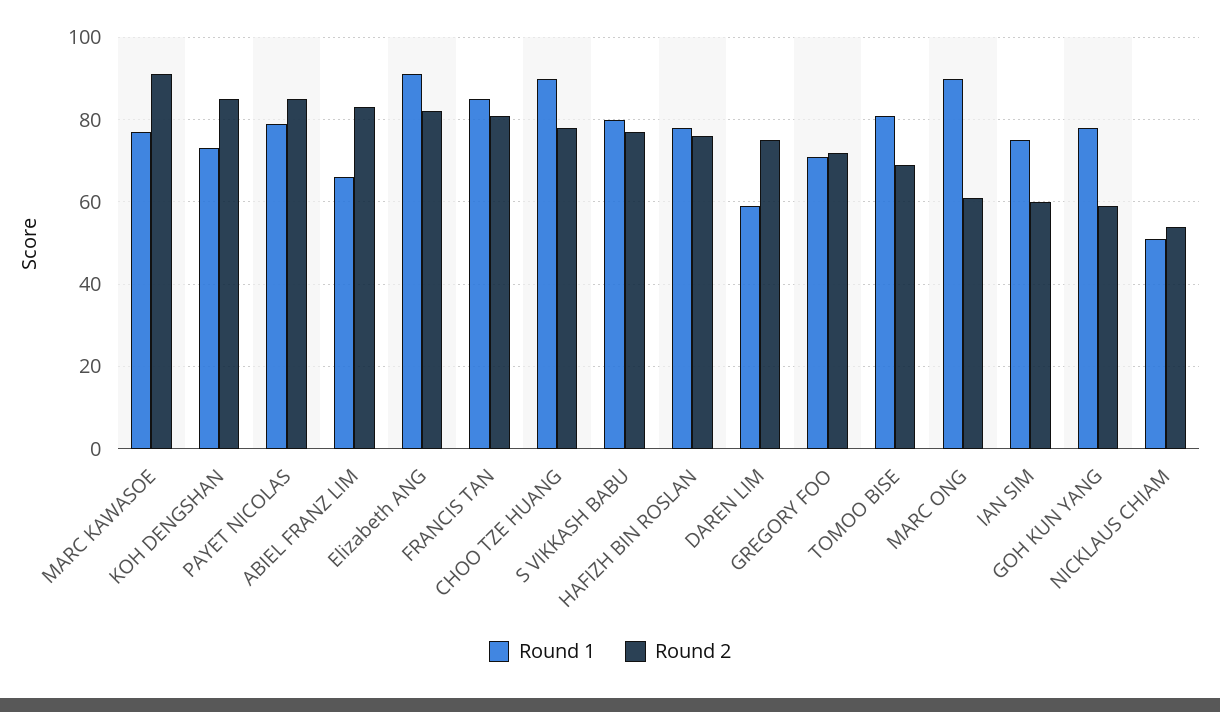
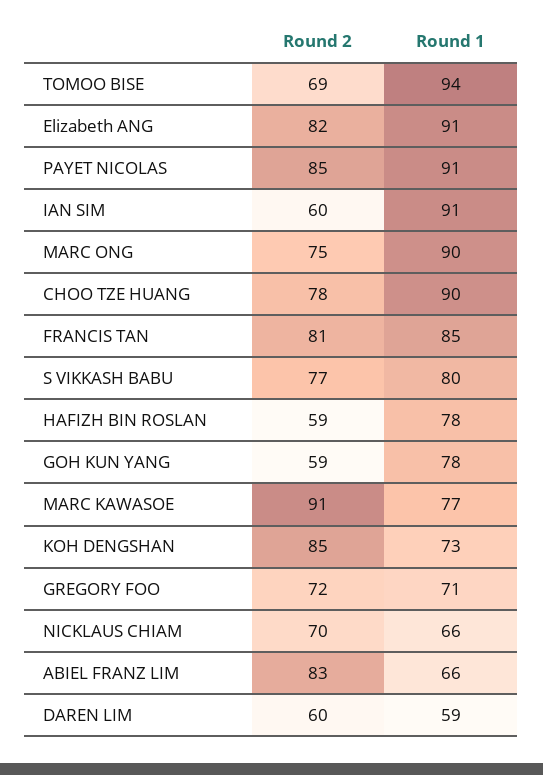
  {
    "Round 1": {
      "MARC KAWASOE": 77,
      "KOH DENGSHAN": 73,
-     "PAYET NICOLAS": 80,
+     "PAYET NICOLAS": 91,
      "ABIEL FRANZ LIM": 66,
      "Elizabeth ANG": 91,
      "FRANCIS TAN": 85,
      "CHOO TZE HUANG": 90,
      "S VIKKASH BABU": 80,
      "HAFIZH BIN ROSLAN": 78,
      "DAREN LIM": 59,
      "GREGORY FOO": 71,
-     "TOMOO BISE": 80,
+     "TOMOO BISE": 94,
      "MARC ONG": 90,
-     "IAN SIM": 75,
+     "IAN SIM": 91,
      "GOH KUN YANG": 78,
-     "NICKLAUS CHIAM": 50
+     "NICKLAUS CHIAM": 66
    },
    "Round 2": {
      "MARC KAWASOE": 91,
      "KOH DENGSHAN": 85,
      "PAYET NICOLAS": 85,
      "ABIEL FRANZ LIM": 83,
      "Elizabeth ANG": 82,
      "FRANCIS TAN": 81,
      "CHOO TZE HUANG": 78,
      "S VIKKASH BABU": 77,
-     "HAFIZH BIN ROSLAN": 75,
+     "HAFIZH BIN ROSLAN": 59,
-     "DAREN LIM": 75,
+     "DAREN LIM": 60,
      "GREGORY FOO": 72,
      "TOMOO BISE": 69,
-     "MARC ONG": 60,
+     "MARC ONG": 75,
      "IAN SIM": 60,
      "GOH KUN YANG": 59,
-     "NICKLAUS CHIAM": 55
+     "NICKLAUS CHIAM": 70
    }
  }

